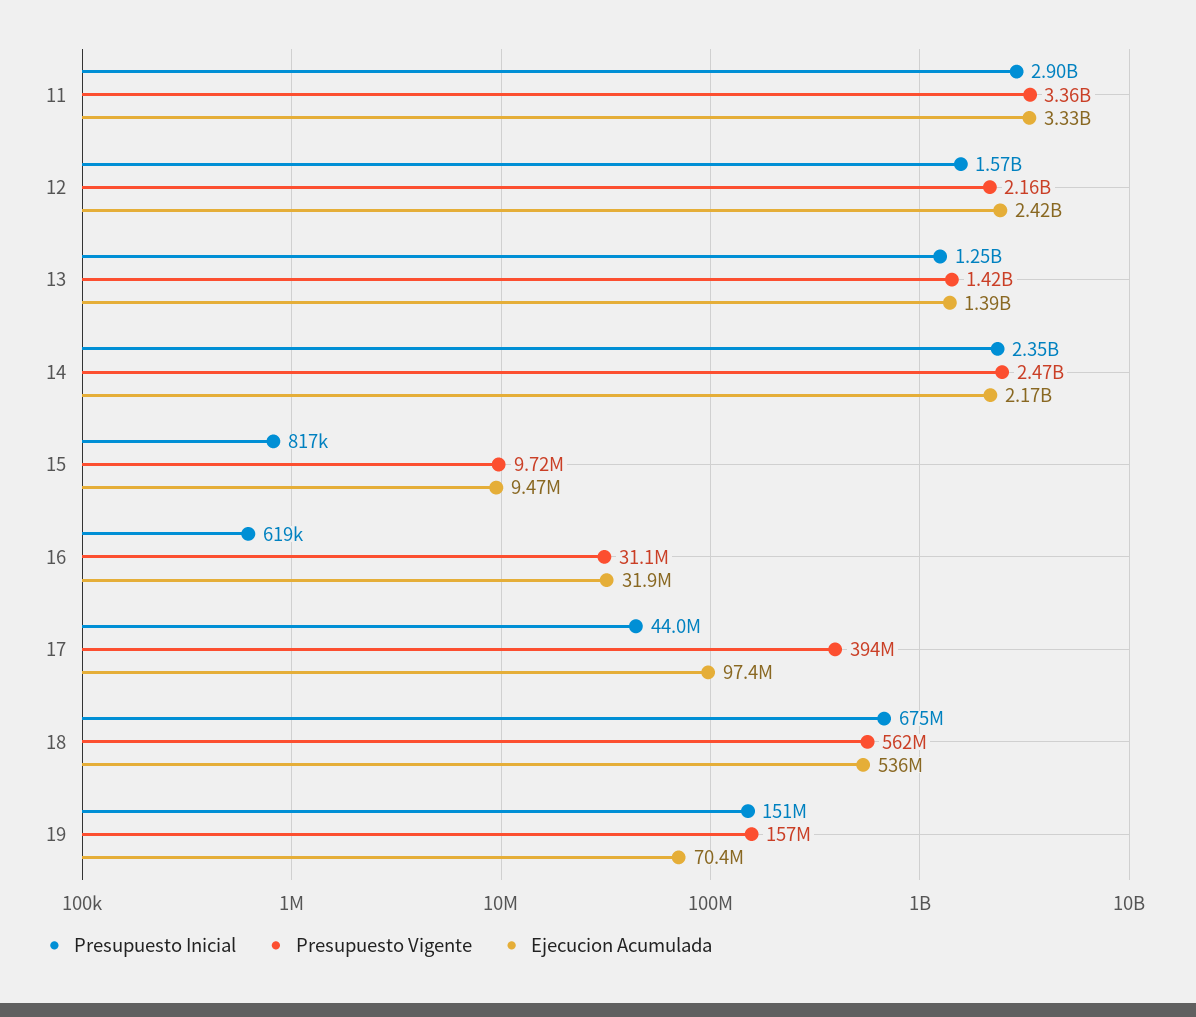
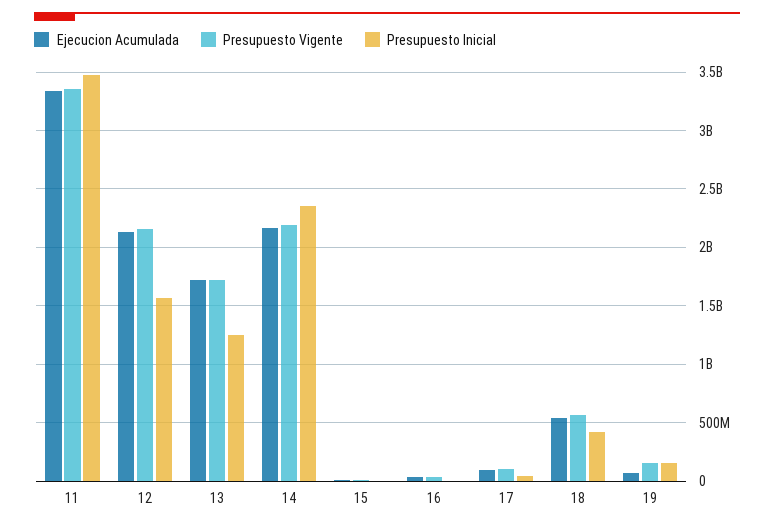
  {
    "Presupuesto Inicial": {
-     "11": 2900000000,
+     "11": 3500000000,
      "12": 1570000000,
      "13": 1250000000,
      "14": 2350000000,
      "15": 817000,
      "16": 619000,
      "17": 44000000,
-     "18": 675000000,
+     "18": 400000000,
      "19": 151000000
    },
    "Presupuesto Vigente": {
      "11": 3360000000,
      "12": 2160000000,
-     "13": 1420000000,
+     "13": 1700000000,
-     "14": 2470000000,
+     "14": 2200000000,
      "15": 9720000,
      "16": 31100000,
-     "17": 394000000,
+     "17": 100000000,
      "18": 562000000,
      "19": 157000000
    },
    "Ejecucion Acumulada": {
      "11": 3330000000,
-     "12": 2420000000,
+     "12": 2100000000,
-     "13": 1390000000,
+     "13": 1700000000,
      "14": 2170000000,
      "15": 9470000,
      "16": 31900000,
      "17": 97400000,
      "18": 536000000,
      "19": 70400000
    }
  }

